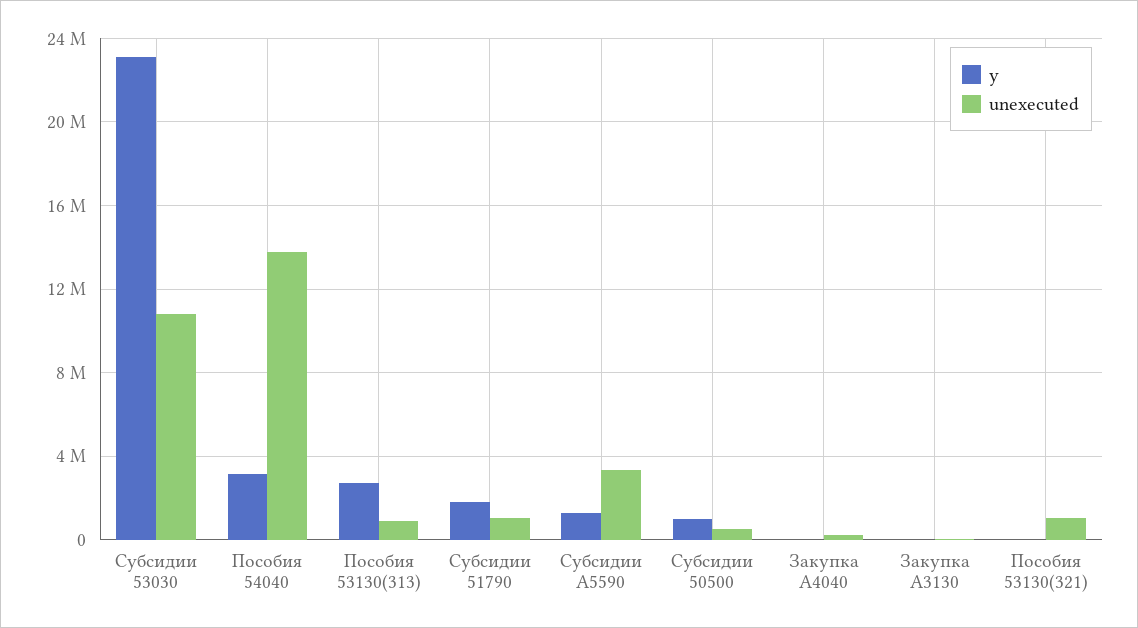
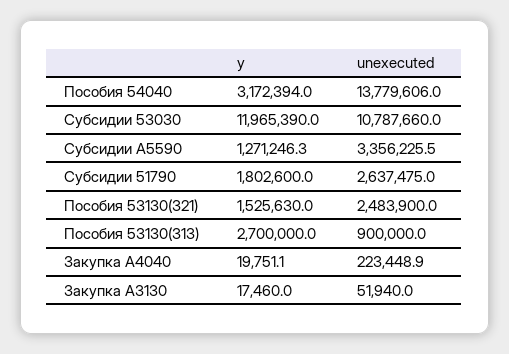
  {
    "y": {
-     "Субсидии 53030": 23000000,
+     "Субсидии 53030": 11965390,
      "Пособия 54040": 3172394,
      "Пособия 53130(313)": 2700000,
      "Субсидии 51790": 1802600,
      "Субсидии A5590": 1271246.3,
-     "Субсидии 50500": 1000000,
      "Закупка A4040": 19751.1,
      "Закупка A3130": 17460,
-     "Пособия 53130(321)": 0
+     "Пособия 53130(321)": 1525630
    },
    "unexecuted": {
      "Субсидии 53030": 10787660,
      "Пособия 54040": 13779606,
      "Пособия 53130(313)": 900000,
-     "Субсидии 51790": 1000000,
+     "Субсидии 51790": 2637475,
      "Субсидии A5590": 3356225.5,
-     "Субсидии 50500": 500000,
      "Закупка A4040": 223448.9,
      "Закупка A3130": 51940,
-     "Пособия 53130(321)": 1000000
+     "Пособия 53130(321)": 2483900
    }
  }

